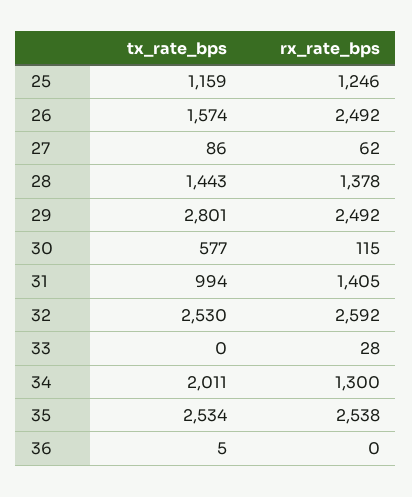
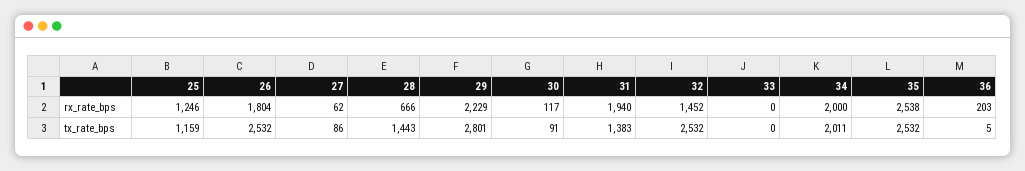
  {
    "tx_rate_bps": {
      "25": 1159,
-     "26": 1574,
+     "26": 2532,
      "27": 86,
      "28": 1443,
      "29": 2801,
-     "30": 577,
+     "30": 91,
-     "31": 994,
+     "31": 1383,
-     "32": 2530,
+     "32": 2532,
      "33": 0,
      "34": 2011,
-     "35": 2534,
+     "35": 2532,
      "36": 5
    },
    "rx_rate_bps": {
      "25": 1246,
-     "26": 2492,
+     "26": 1804,
      "27": 62,
-     "28": 1378,
+     "28": 666,
-     "29": 2492,
+     "29": 2229,
-     "30": 115,
+     "30": 117,
-     "31": 1405,
+     "31": 1940,
-     "32": 2592,
+     "32": 1452,
-     "33": 28,
+     "33": 0,
-     "34": 1300,
+     "34": 2000,
      "35": 2538,
-     "36": 0
+     "36": 203
    }
  }

